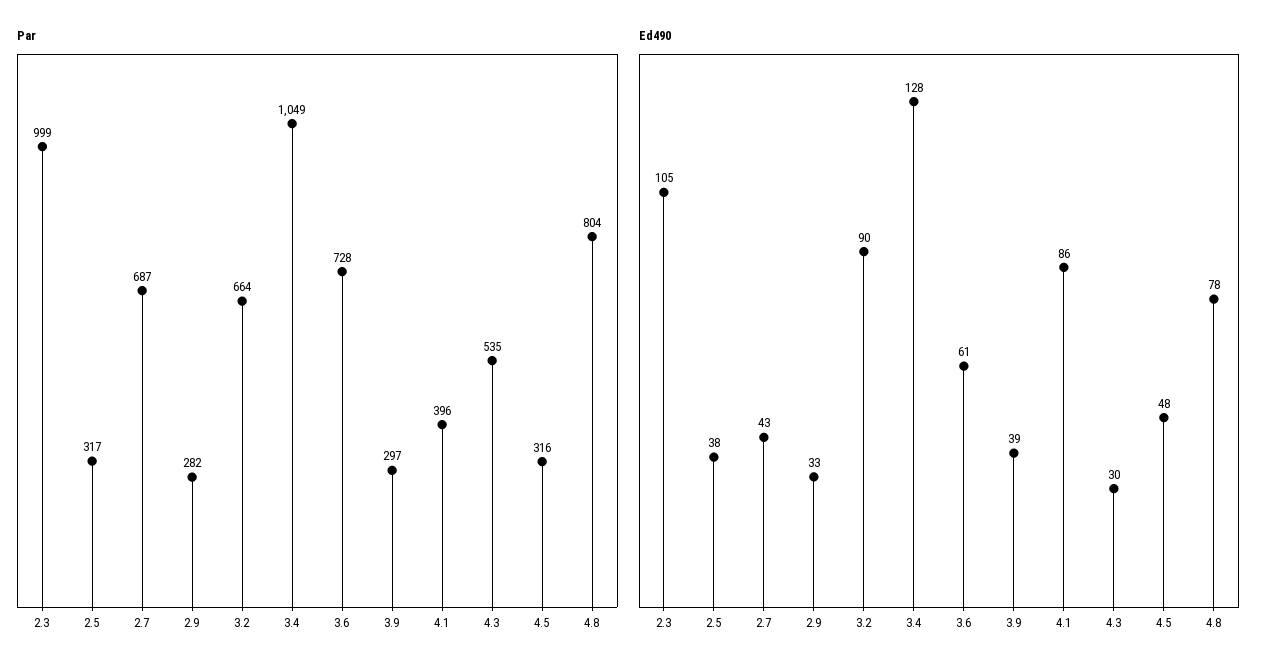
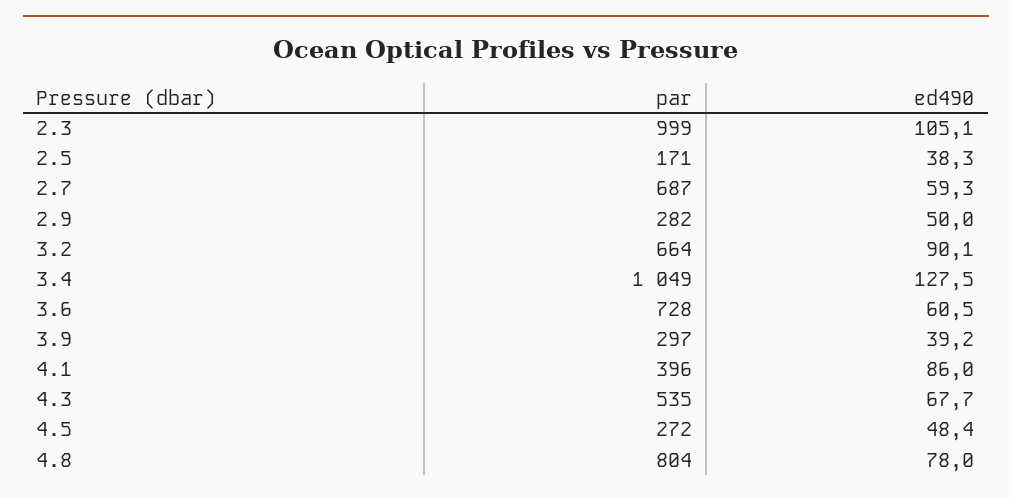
  {
    "Par": {
      "2.3": 999,
-     "2.5": 317,
+     "2.5": 171,
      "2.7": 687,
      "2.9": 282,
      "3.2": 664,
      "3.4": 1049,
      "3.6": 728,
      "3.9": 297,
      "4.1": 396,
      "4.3": 535,
-     "4.5": 316,
+     "4.5": 272,
      "4.8": 804
    },
    "Ed490": {
      "2.3": 105.1,
      "2.5": 38.3,
-     "2.7": 43,
+     "2.7": 59.3,
-     "2.9": 33,
+     "2.9": 50,
      "3.2": 90.1,
      "3.4": 127.5,
      "3.6": 60.5,
      "3.9": 39.2,
      "4.1": 86,
-     "4.3": 30,
+     "4.3": 67.7,
      "4.5": 48.4,
      "4.8": 78
    }
  }

